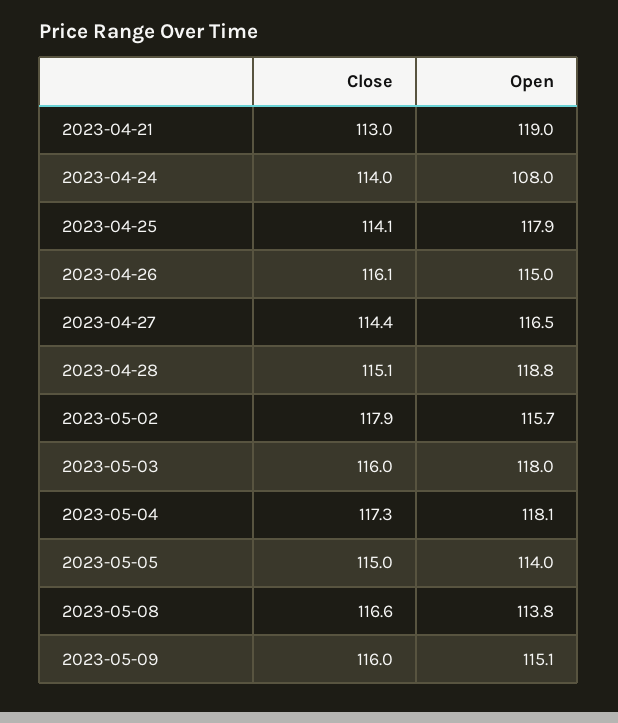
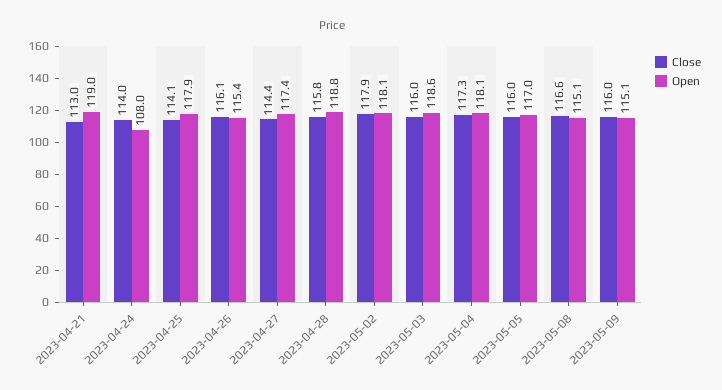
  {
    "Close": {
      "2023-04-21": 113,
      "2023-04-24": 114,
      "2023-04-25": 114.1,
      "2023-04-26": 116.1,
      "2023-04-27": 114.4,
-     "2023-04-28": 115.1,
+     "2023-04-28": 115.8,
      "2023-05-02": 117.9,
      "2023-05-03": 116,
      "2023-05-04": 117.3,
-     "2023-05-05": 115,
+     "2023-05-05": 116,
      "2023-05-08": 116.6,
      "2023-05-09": 116
    },
    "Open": {
      "2023-04-21": 119,
      "2023-04-24": 108,
      "2023-04-25": 117.9,
-     "2023-04-26": 115,
+     "2023-04-26": 115.4,
-     "2023-04-27": 116.5,
+     "2023-04-27": 117.4,
      "2023-04-28": 118.8,
-     "2023-05-02": 115.7,
+     "2023-05-02": 118.1,
-     "2023-05-03": 118,
+     "2023-05-03": 118.6,
      "2023-05-04": 118.1,
-     "2023-05-05": 114,
+     "2023-05-05": 117,
-     "2023-05-08": 113.8,
+     "2023-05-08": 115.1,
      "2023-05-09": 115.1
    }
  }

